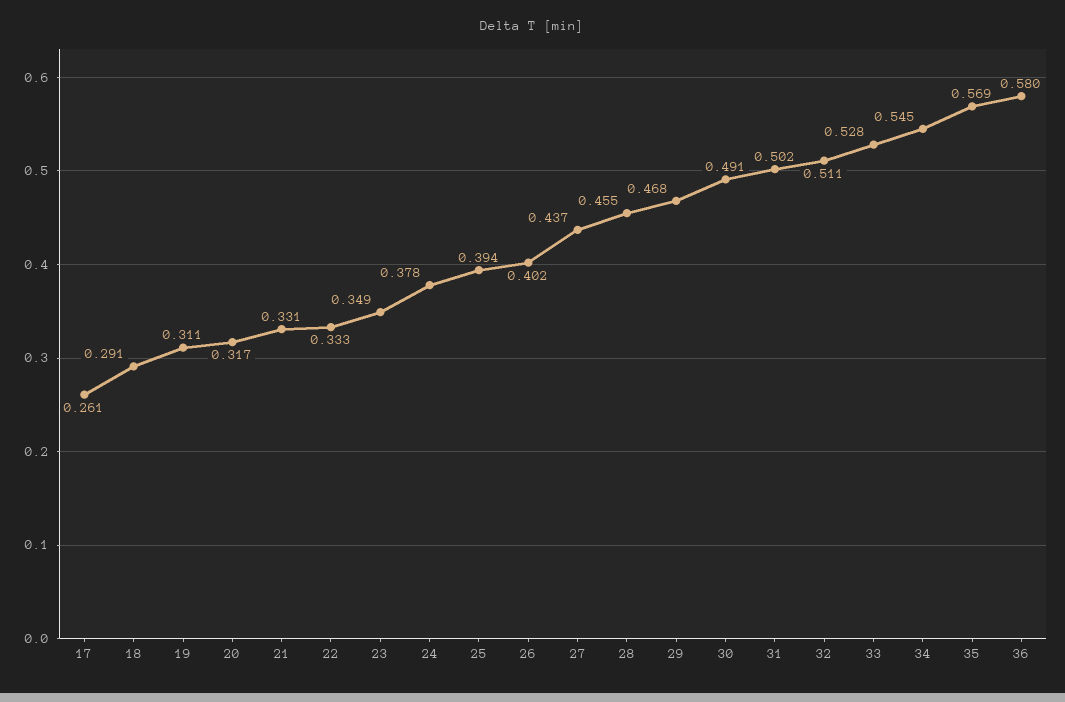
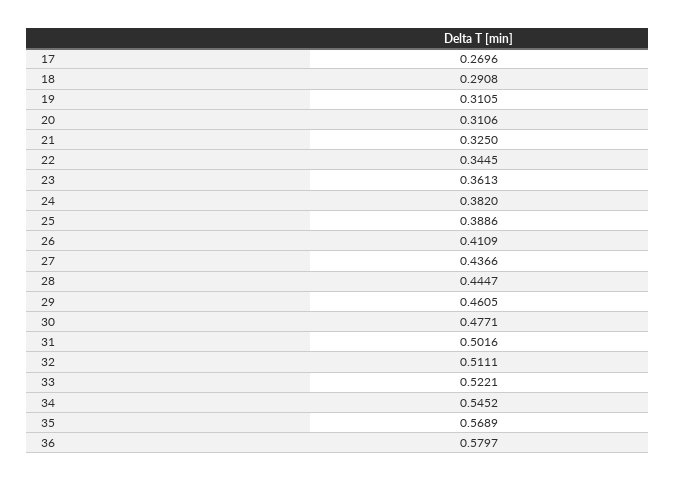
  {
-   "17": 0.261,
+   "17": 0.2696,
    "18": 0.2908,
    "19": 0.3105,
-   "20": 0.317,
+   "20": 0.3106,
-   "21": 0.331,
+   "21": 0.325,
-   "22": 0.333,
+   "22": 0.3445,
-   "23": 0.349,
+   "23": 0.3613,
-   "24": 0.378,
+   "24": 0.382,
-   "25": 0.394,
+   "25": 0.3886,
-   "26": 0.402,
+   "26": 0.4109,
    "27": 0.4366,
-   "28": 0.455,
+   "28": 0.4447,
-   "29": 0.468,
+   "29": 0.4605,
-   "30": 0.491,
+   "30": 0.4771,
    "31": 0.5016,
    "32": 0.5111,
-   "33": 0.528,
+   "33": 0.5221,
    "34": 0.5452,
    "35": 0.5689,
    "36": 0.5797
  }

